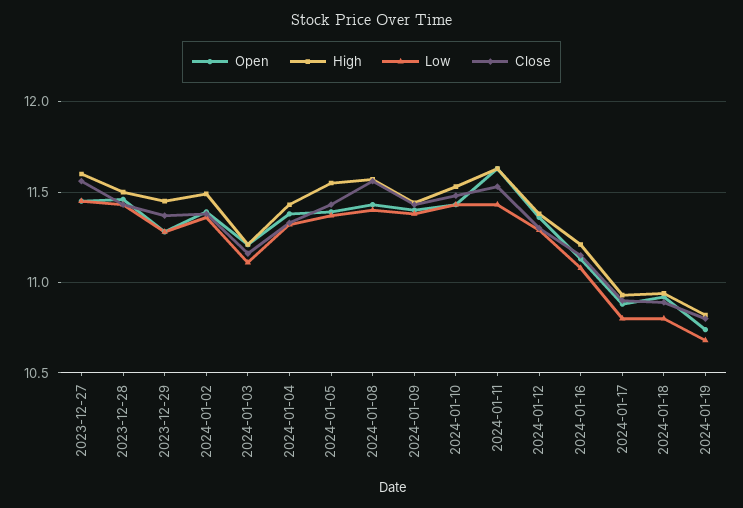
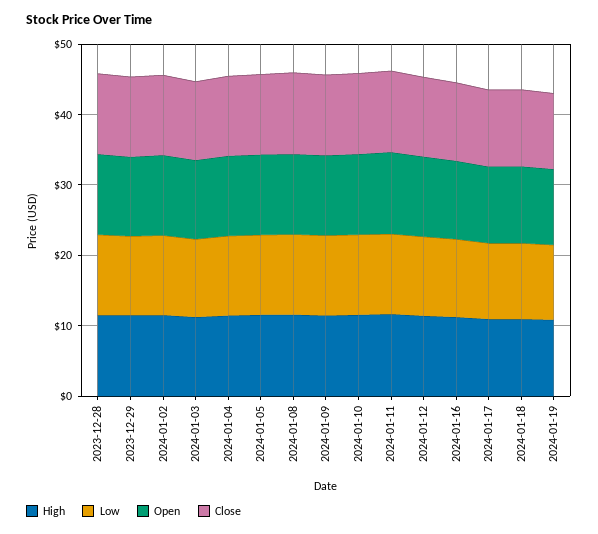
  {
    "Open": {
-     "2023-12-27": 11.45,
      "2023-12-28": 11.45,
      "2023-12-29": 11.3,
      "2024-01-02": 11.4,
      "2024-01-03": 11.2,
      "2024-01-04": 11.4,
      "2024-01-05": 11.4,
      "2024-01-08": 11.45,
      "2024-01-09": 11.4,
      "2024-01-10": 11.45,
      "2024-01-11": 11.65,
      "2024-01-12": 11.35,
      "2024-01-16": 11.15,
      "2024-01-17": 10.9,
      "2024-01-18": 10.9,
      "2024-01-19": 10.75
    },
    "High": {
-     "2023-12-27": 11.6,
      "2023-12-28": 11.5,
      "2023-12-29": 11.45,
      "2024-01-02": 11.5,
      "2024-01-03": 11.2,
      "2024-01-04": 11.45,
      "2024-01-05": 11.55,
      "2024-01-08": 11.55,
      "2024-01-09": 11.45,
      "2024-01-10": 11.55,
      "2024-01-11": 11.65,
      "2024-01-12": 11.4,
      "2024-01-16": 11.2,
      "2024-01-17": 10.95,
      "2024-01-18": 10.95,
      "2024-01-19": 10.8
    },
    "Low": {
-     "2023-12-27": 11.45,
      "2023-12-28": 11.45,
      "2023-12-29": 11.3,
      "2024-01-02": 11.35,
      "2024-01-03": 11.1,
      "2024-01-04": 11.3,
      "2024-01-05": 11.35,
      "2024-01-08": 11.4,
      "2024-01-09": 11.4,
      "2024-01-10": 11.45,
      "2024-01-11": 11.45,
      "2024-01-12": 11.3,
      "2024-01-16": 11.1,
      "2024-01-17": 10.8,
      "2024-01-18": 10.8,
      "2024-01-19": 10.7
    },
    "Close": {
-     "2023-12-27": 11.55,
      "2023-12-28": 11.45,
      "2023-12-29": 11.35,
      "2024-01-02": 11.4,
      "2024-01-03": 11.15,
      "2024-01-04": 11.35,
      "2024-01-05": 11.45,
      "2024-01-08": 11.55,
      "2024-01-09": 11.45,
      "2024-01-10": 11.5,
      "2024-01-11": 11.55,
      "2024-01-12": 11.3,
      "2024-01-16": 11.15,
      "2024-01-17": 10.9,
      "2024-01-18": 10.9,
      "2024-01-19": 10.8
    }
  }

